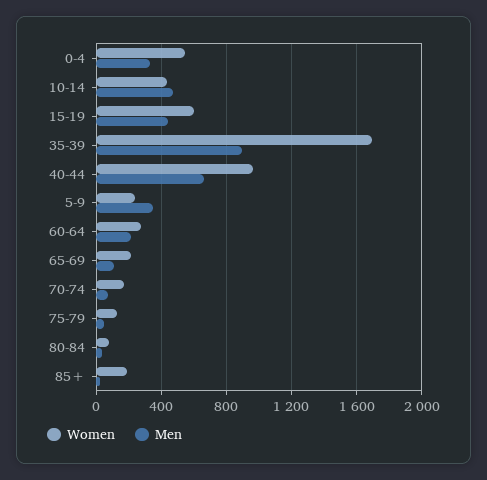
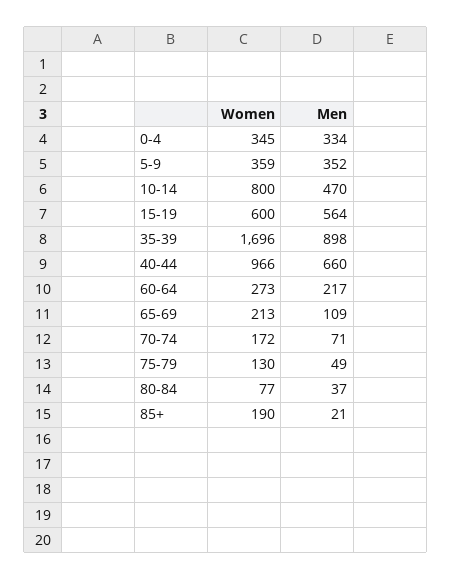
  {
    "Women": {
-     "0-4": 550,
+     "0-4": 345,
-     "10-14": 450,
+     "10-14": 800,
      "15-19": 600,
      "35-39": 1696,
      "40-44": 966,
-     "5-9": 250,
+     "5-9": 359,
      "60-64": 273,
      "65-69": 213,
      "70-74": 172,
      "75-79": 130,
      "80-84": 77,
      "85+": 190
    },
    "Men": {
      "0-4": 334,
      "10-14": 470,
-     "15-19": 450,
+     "15-19": 564,
      "35-39": 898,
      "40-44": 660,
      "5-9": 352,
      "60-64": 217,
      "65-69": 109,
      "70-74": 71,
      "75-79": 49,
      "80-84": 37,
      "85+": 21
    }
  }

